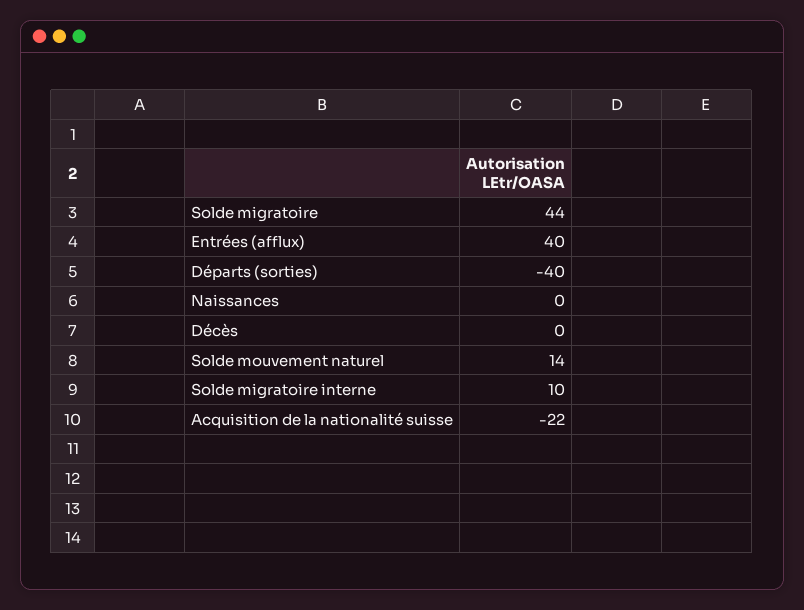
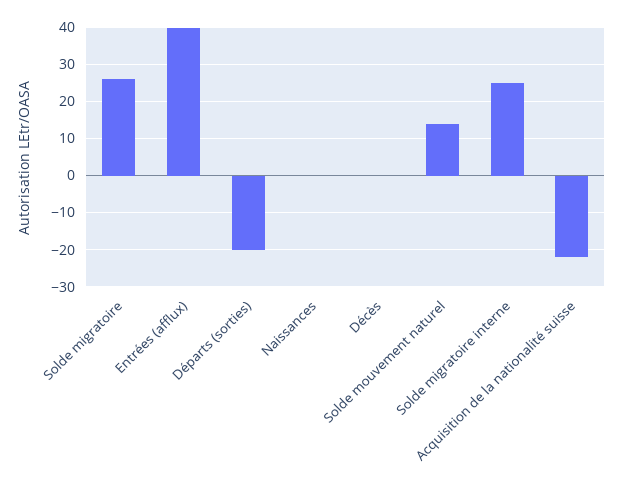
  {
-   "Solde migratoire": 44,
+   "Solde migratoire": 25,
    "Entrées (afflux)": 40,
-   "Départs (sorties)": -40,
+   "Départs (sorties)": -20,
    "Naissances": 0,
    "Décès": 0,
    "Solde mouvement naturel": 14,
-   "Solde migratoire interne": 10,
+   "Solde migratoire interne": 25,
    "Acquisition de la nationalité suisse": -22
  }

